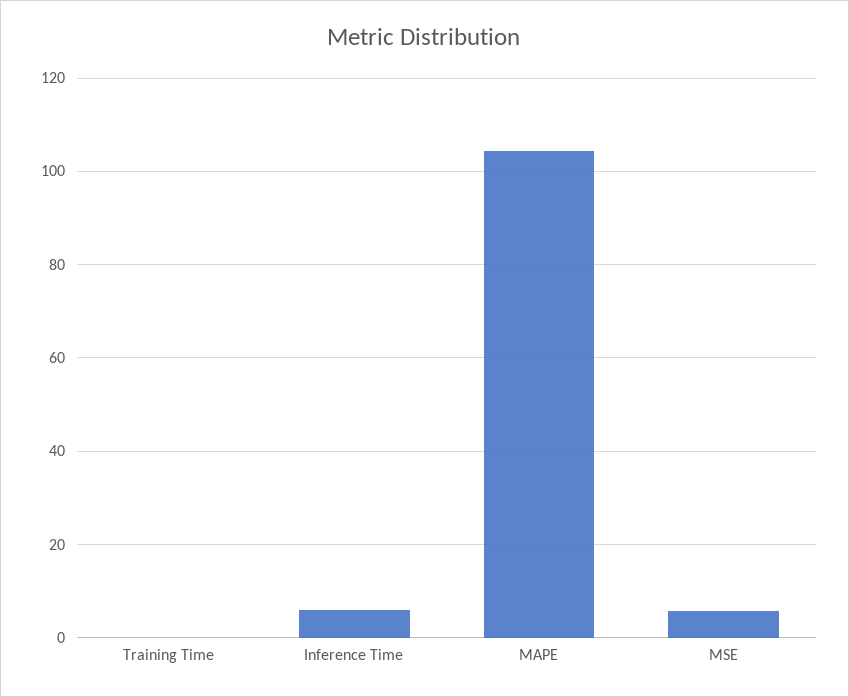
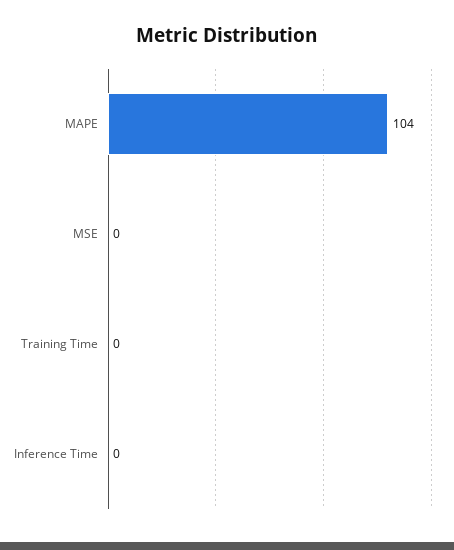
  {
    "Training Time": 0,
-   "Inference Time": 6,
+   "Inference Time": 0,
    "MAPE": 104,
-   "MSE": 6
+   "MSE": 0
  }

